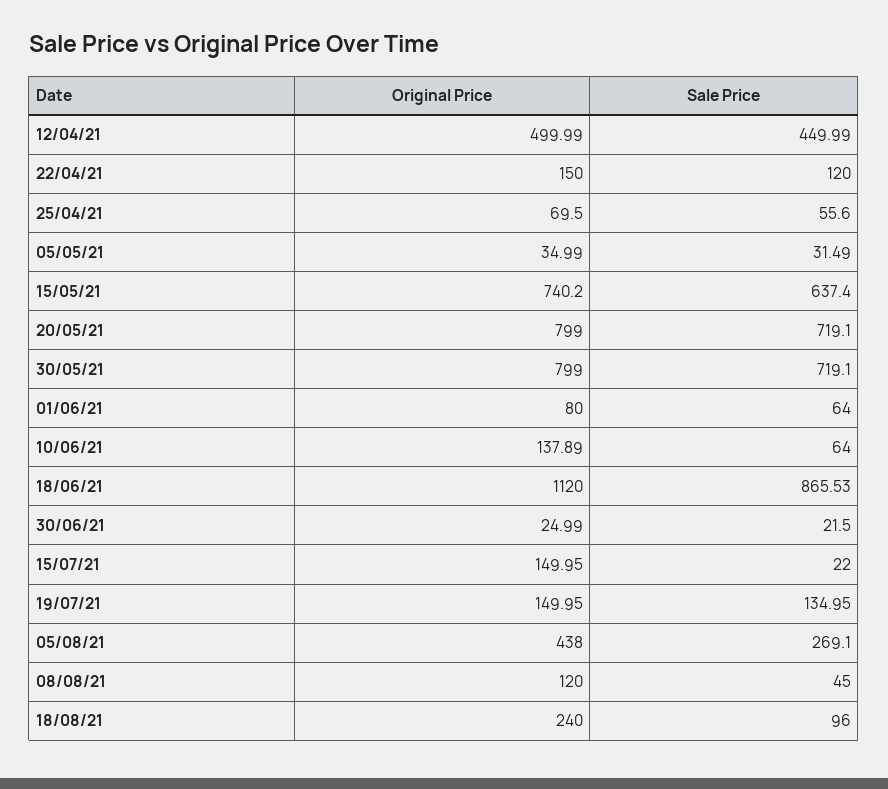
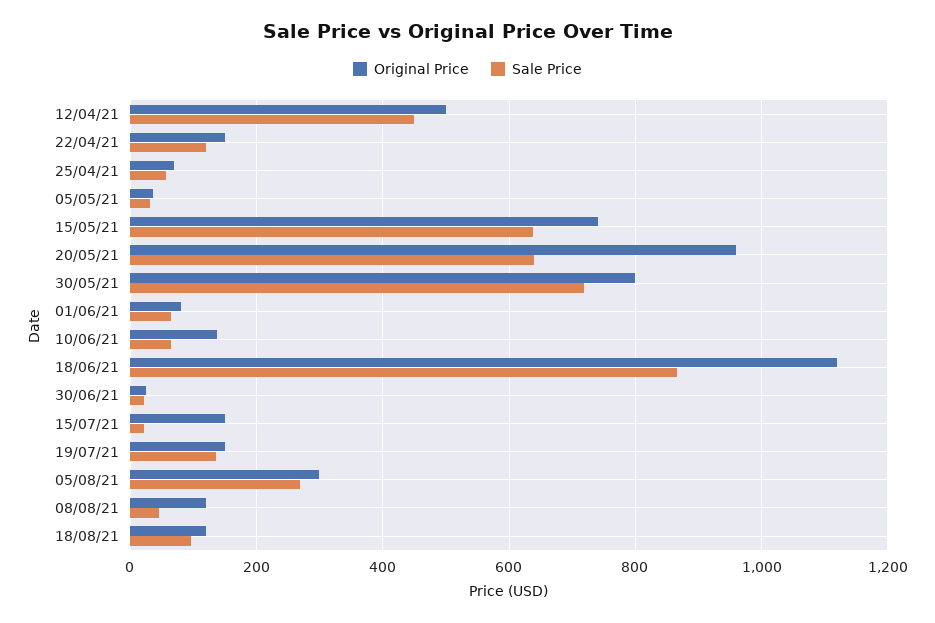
  {
    "Original Price": {
      "12/04/21": 499.99,
      "22/04/21": 150,
      "25/04/21": 69.5,
      "05/05/21": 34.99,
      "15/05/21": 740.2,
-     "20/05/21": 799,
+     "20/05/21": 960,
      "30/05/21": 799,
      "01/06/21": 80,
      "10/06/21": 137.89,
      "18/06/21": 1120,
      "30/06/21": 24.99,
      "15/07/21": 149.95,
      "19/07/21": 149.95,
-     "05/08/21": 438,
+     "05/08/21": 300,
      "08/08/21": 120,
-     "18/08/21": 240
+     "18/08/21": 120
    },
    "Sale Price": {
      "12/04/21": 449.99,
      "22/04/21": 120,
      "25/04/21": 55.6,
      "05/05/21": 31.49,
      "15/05/21": 637.4,
-     "20/05/21": 719.1,
+     "20/05/21": 640,
      "30/05/21": 719.1,
      "01/06/21": 64,
      "10/06/21": 64,
      "18/06/21": 865.53,
      "30/06/21": 21.5,
      "15/07/21": 22,
      "19/07/21": 134.95,
      "05/08/21": 269.1,
      "08/08/21": 45,
      "18/08/21": 96
    }
  }

